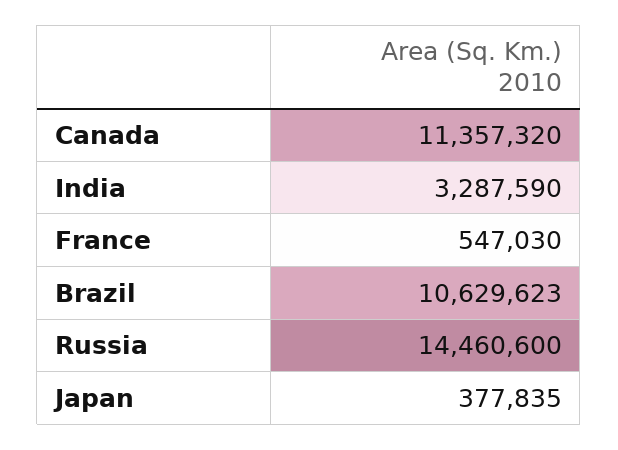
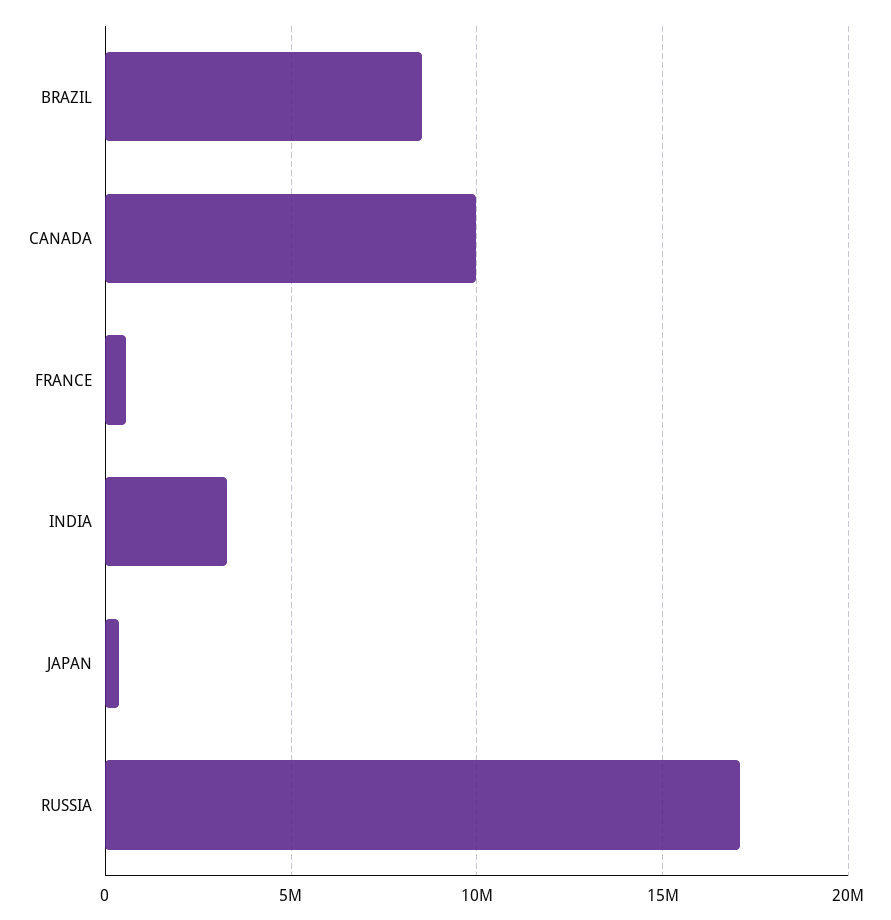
  {
-   "Canada": 11357320,
+   "Canada": 10000000,
    "India": 3287590,
    "France": 547030,
-   "Brazil": 10629623,
+   "Brazil": 8500000,
-   "Russia": 14460600,
+   "Russia": 17000000,
    "Japan": 377835
  }

